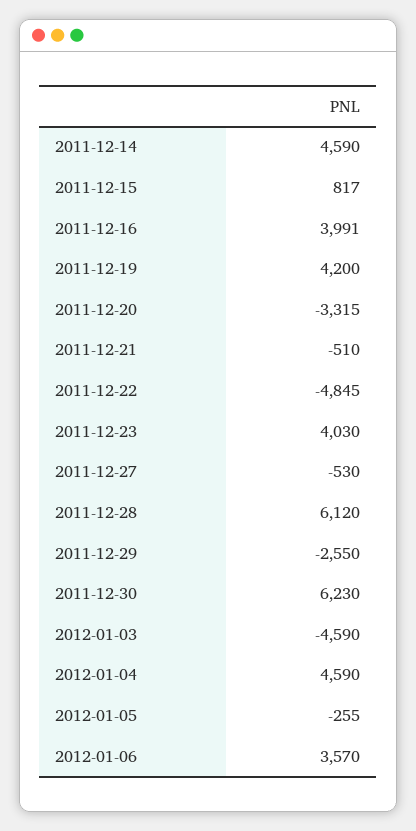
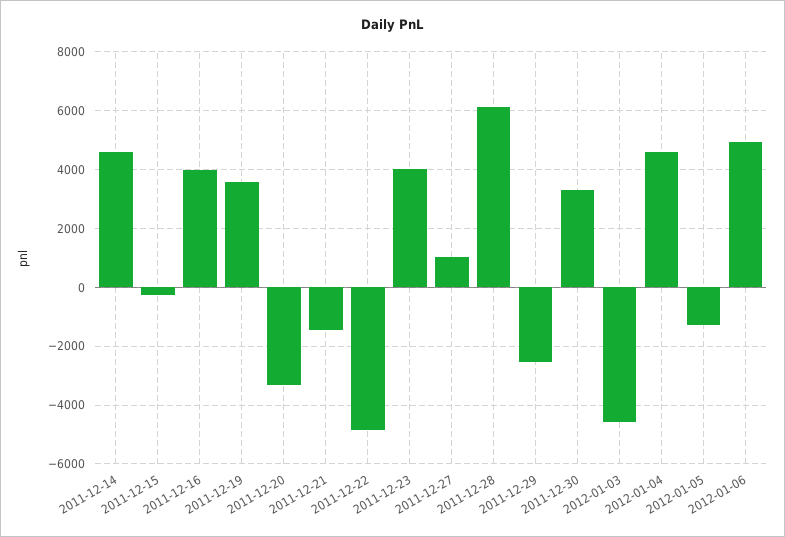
  {
    "2011-12-14": 4590,
-   "2011-12-15": 817,
+   "2011-12-15": -250,
    "2011-12-16": 3991,
-   "2011-12-19": 4200,
+   "2011-12-19": 3500,
    "2011-12-20": -3315,
-   "2011-12-21": -510,
+   "2011-12-21": -1500,
    "2011-12-22": -4845,
    "2011-12-23": 4030,
-   "2011-12-27": -530,
+   "2011-12-27": 1000,
    "2011-12-28": 6120,
    "2011-12-29": -2550,
-   "2011-12-30": 6230,
+   "2011-12-30": 3250,
    "2012-01-03": -4590,
    "2012-01-04": 4590,
-   "2012-01-05": -255,
+   "2012-01-05": -1250,
-   "2012-01-06": 3570
+   "2012-01-06": 5000
  }

